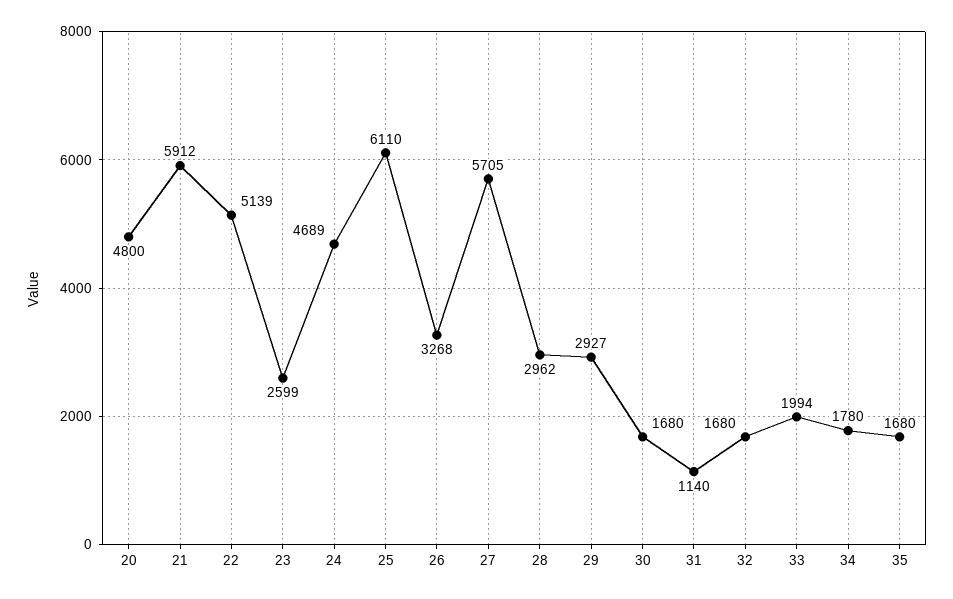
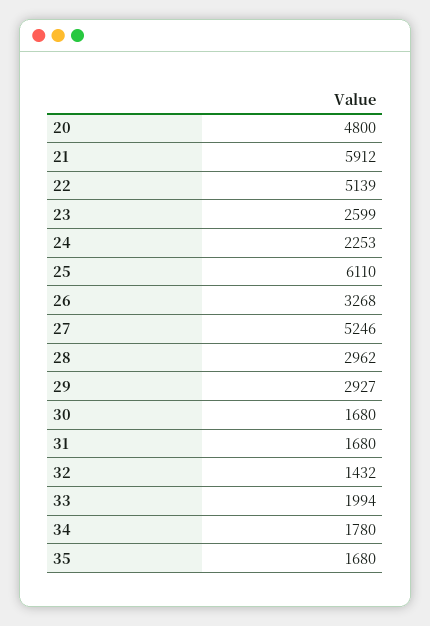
  {
    "20": 4800,
    "21": 5912,
    "22": 5139,
    "23": 2599,
-   "24": 4689,
+   "24": 2253,
    "25": 6110,
    "26": 3268,
-   "27": 5705,
+   "27": 5246,
    "28": 2962,
    "29": 2927,
    "30": 1680,
-   "31": 1140,
+   "31": 1680,
-   "32": 1680,
+   "32": 1432,
    "33": 1994,
    "34": 1780,
    "35": 1680
  }

